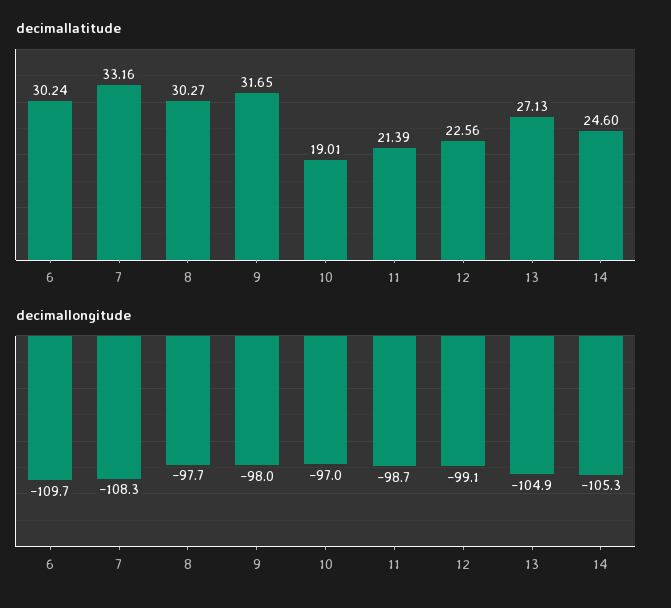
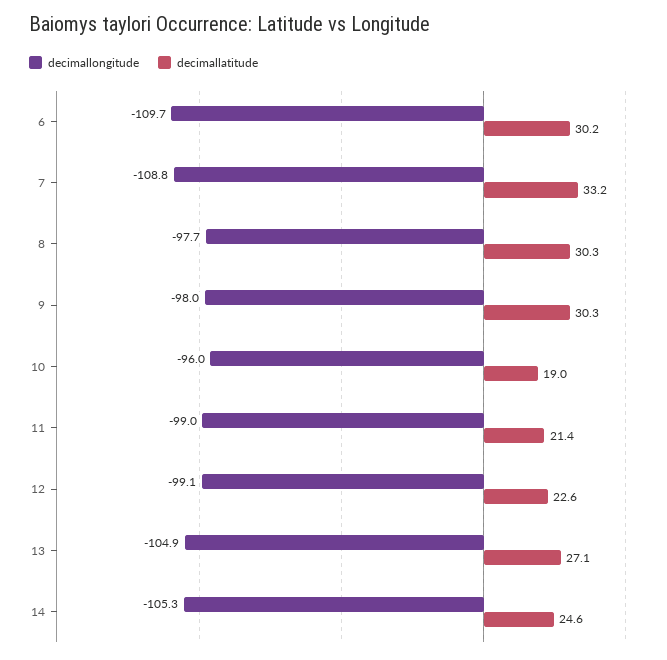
  {
    "decimallatitude": {
      "6": 30.24,
      "7": 33.16,
      "8": 30.27,
-     "9": 31.65,
+     "9": 30.3,
      "10": 19.01,
      "11": 21.39,
      "12": 22.56,
      "13": 27.13,
      "14": 24.6
    },
    "decimallongitude": {
      "6": -109.7,
-     "7": -108.3,
+     "7": -108.8,
      "8": -97.7,
      "9": -98,
-     "10": -97,
+     "10": -96,
-     "11": -98.7,
+     "11": -99,
      "12": -99.1,
      "13": -104.9,
      "14": -105.3
    }
  }

